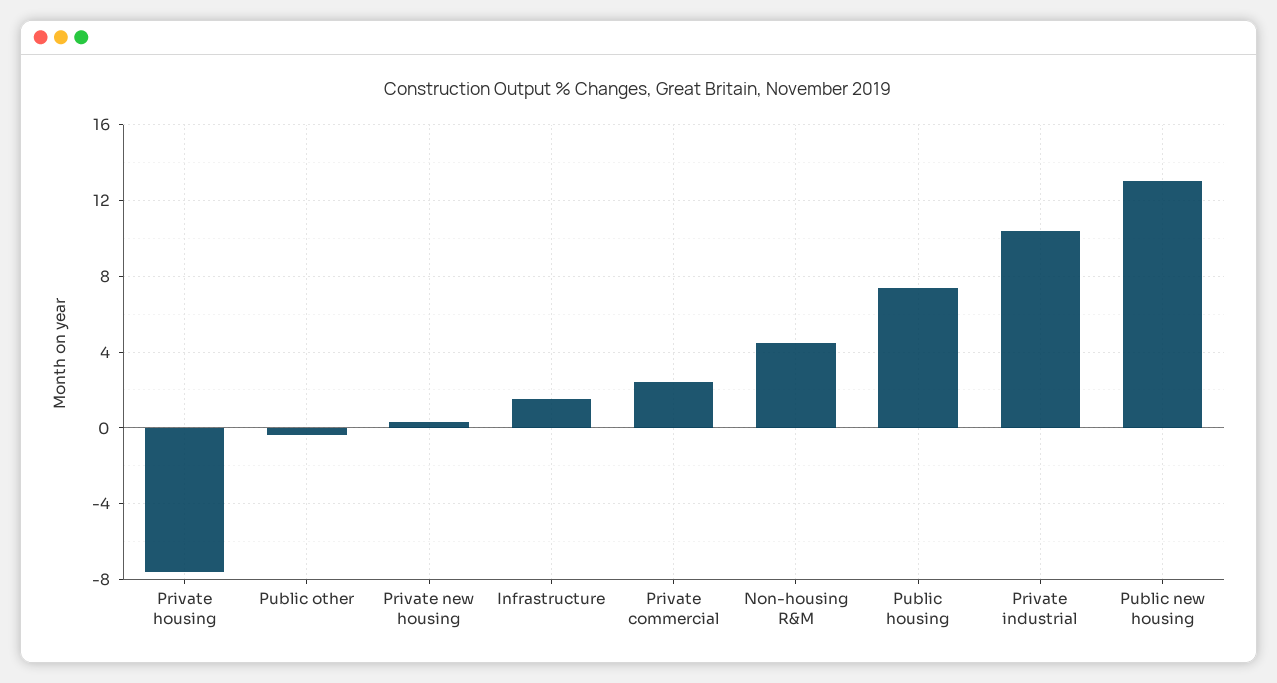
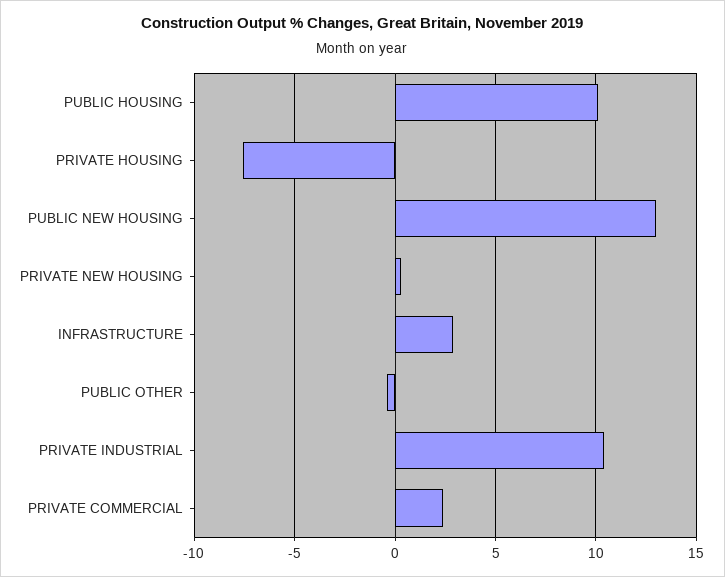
  {
    "Private housing": -7.5,
    "Public other": -0.5,
    "Private new housing": 0.5,
-   "Infrastructure": 1.5,
+   "Infrastructure": 3,
    "Private commercial": 2.5,
-   "Non-housing R&M": 4.5,
-   "Public housing": 7.5,
+   "Public housing": 10,
    "Private industrial": 10.5,
    "Public new housing": 13
  }

